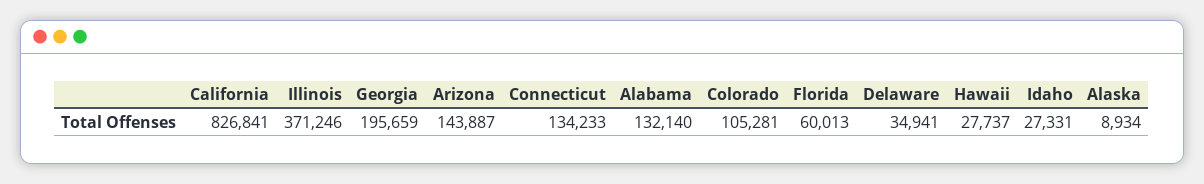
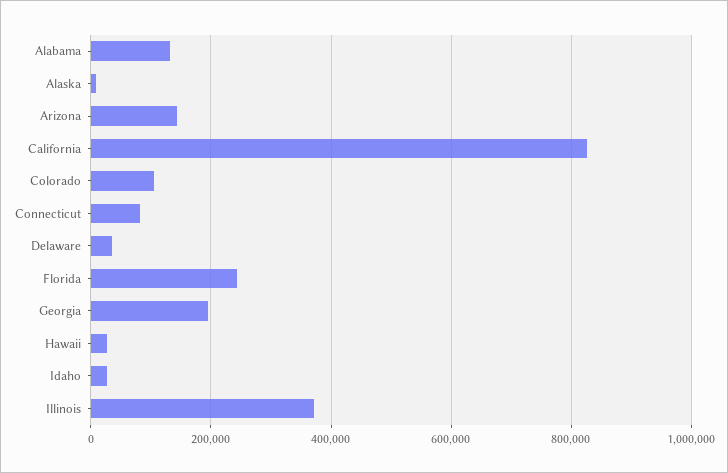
  {
    "California": 826841,
    "Illinois": 371246,
    "Georgia": 195659,
    "Arizona": 143887,
-   "Connecticut": 134233,
+   "Connecticut": 80000,
    "Alabama": 132140,
    "Colorado": 105281,
-   "Florida": 60013,
+   "Florida": 240000,
    "Delaware": 34941,
    "Hawaii": 27737,
    "Idaho": 27331,
    "Alaska": 8934
  }

